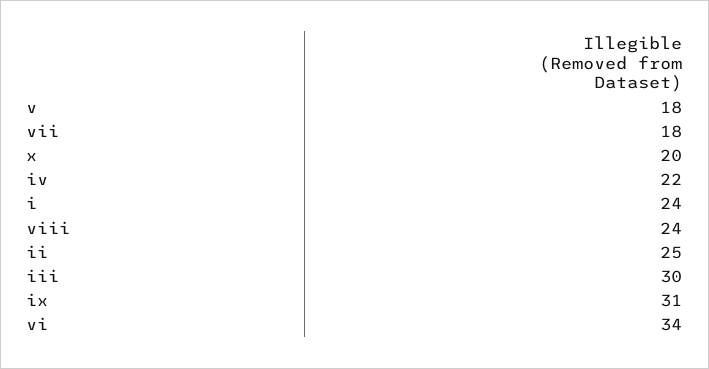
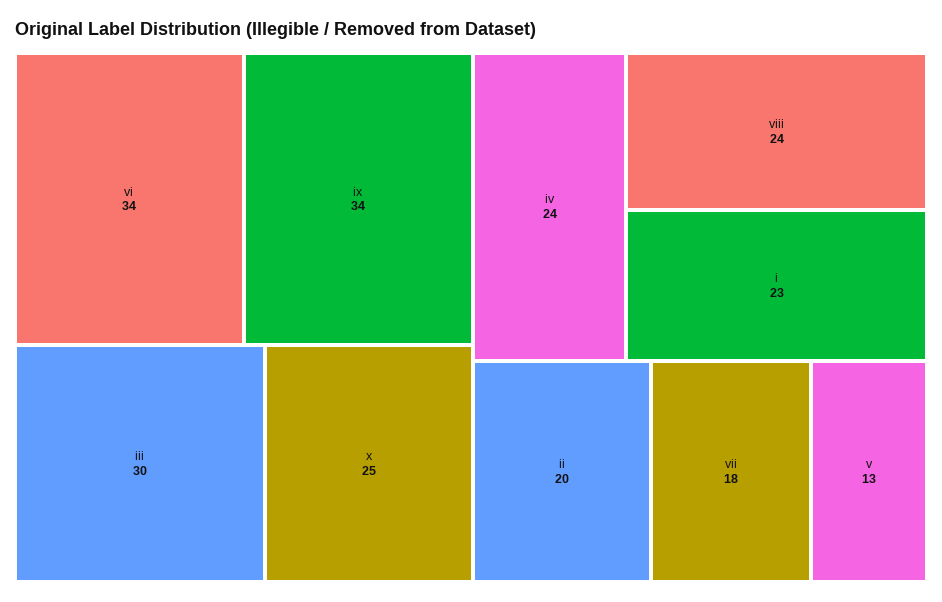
  {
-   "v": 18,
+   "v": 13,
    "vii": 18,
-   "x": 20,
+   "x": 25,
-   "iv": 22,
+   "iv": 24,
-   "i": 24,
+   "i": 23,
    "viii": 24,
-   "ii": 25,
+   "ii": 20,
    "iii": 30,
-   "ix": 31,
+   "ix": 34,
    "vi": 34
  }

